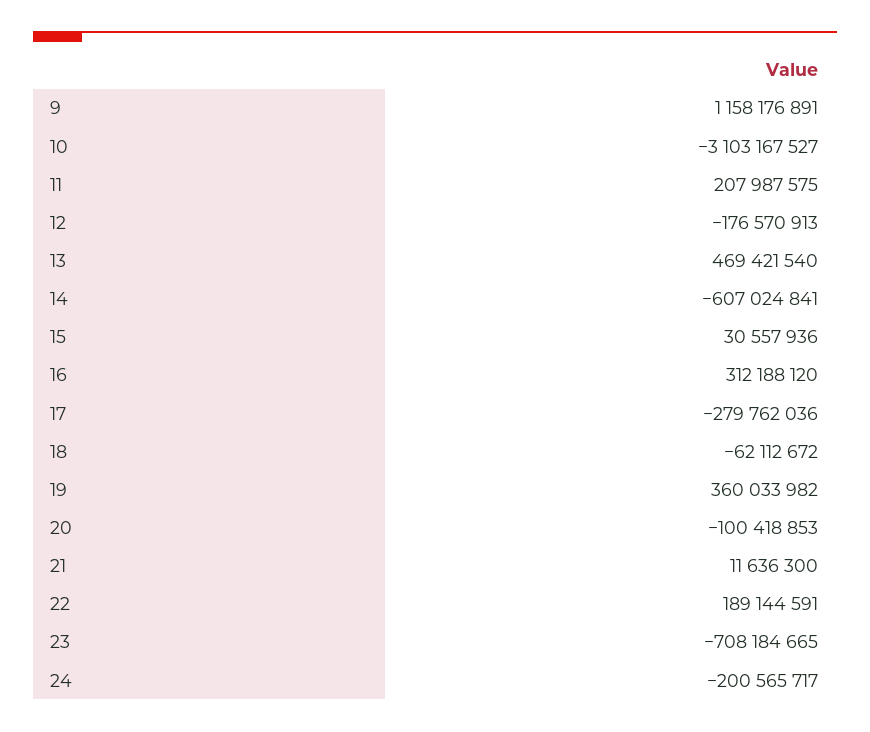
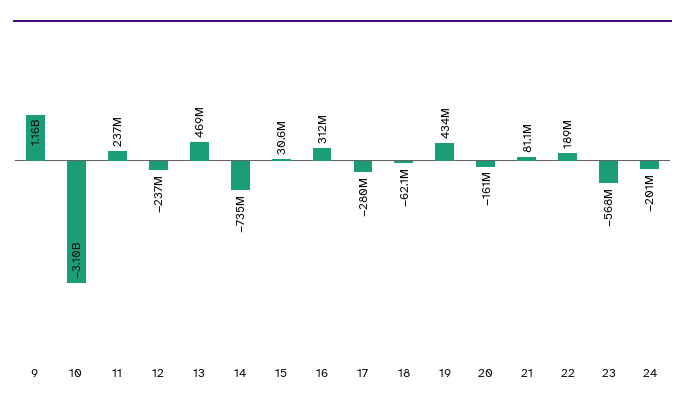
  {
    "9": 1158176891,
    "10": -3103167527,
-   "11": 207987575,
+   "11": 237000000,
-   "12": -176570913,
+   "12": -237000000,
    "13": 469421540,
-   "14": -607024841,
+   "14": -735000000,
    "15": 30557936,
    "16": 312188120,
    "17": -279762036,
    "18": -62112672,
-   "19": 360033982,
+   "19": 434000000,
-   "20": -100418853,
+   "20": -161000000,
-   "21": 11636300,
+   "21": 81100000,
    "22": 189144591,
-   "23": -708184665,
+   "23": -568000000,
    "24": -200565717
  }

